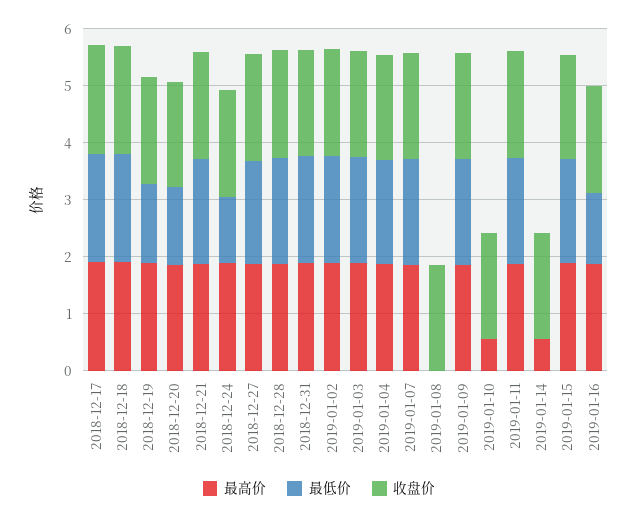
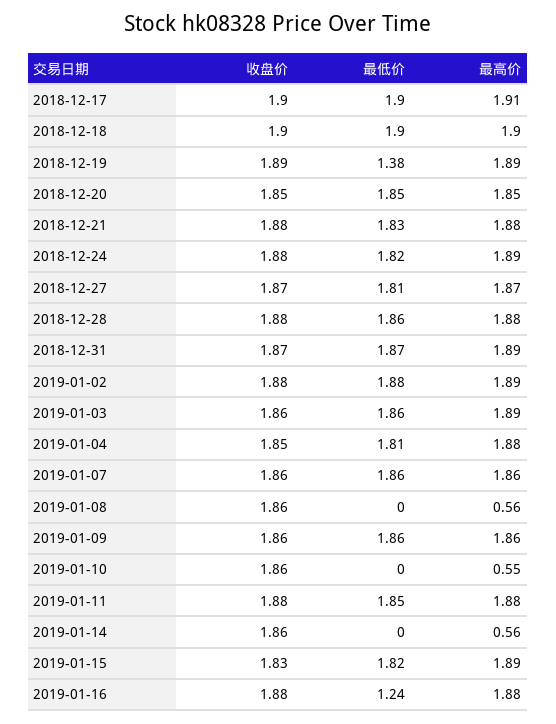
  {
    "最高价": {
      "2018-12-17": 1.91,
      "2018-12-18": 1.9,
      "2018-12-19": 1.89,
      "2018-12-20": 1.85,
      "2018-12-21": 1.88,
      "2018-12-24": 1.89,
      "2018-12-27": 1.87,
      "2018-12-28": 1.88,
      "2018-12-31": 1.89,
      "2019-01-02": 1.89,
      "2019-01-03": 1.89,
      "2019-01-04": 1.88,
      "2019-01-07": 1.86,
-     "2019-01-08": 0,
+     "2019-01-08": 0.56,
      "2019-01-09": 1.86,
      "2019-01-10": 0.55,
      "2019-01-11": 1.88,
      "2019-01-14": 0.56,
      "2019-01-15": 1.89,
      "2019-01-16": 1.88
    },
    "最低价": {
      "2018-12-17": 1.9,
      "2018-12-18": 1.9,
      "2018-12-19": 1.38,
-     "2018-12-20": 1.4,
+     "2018-12-20": 1.85,
      "2018-12-21": 1.83,
-     "2018-12-24": 1.2,
+     "2018-12-24": 1.82,
      "2018-12-27": 1.81,
      "2018-12-28": 1.86,
      "2018-12-31": 1.87,
      "2019-01-02": 1.88,
      "2019-01-03": 1.86,
      "2019-01-04": 1.81,
      "2019-01-07": 1.86,
      "2019-01-08": 0,
      "2019-01-09": 1.86,
      "2019-01-10": 0,
      "2019-01-11": 1.85,
      "2019-01-14": 0,
      "2019-01-15": 1.82,
      "2019-01-16": 1.24
    },
    "收盘价": {
      "2018-12-17": 1.9,
      "2018-12-18": 1.9,
      "2018-12-19": 1.89,
      "2018-12-20": 1.85,
      "2018-12-21": 1.88,
      "2018-12-24": 1.88,
      "2018-12-27": 1.87,
      "2018-12-28": 1.88,
      "2018-12-31": 1.87,
      "2019-01-02": 1.88,
      "2019-01-03": 1.86,
      "2019-01-04": 1.85,
      "2019-01-07": 1.86,
      "2019-01-08": 1.86,
      "2019-01-09": 1.86,
      "2019-01-10": 1.86,
      "2019-01-11": 1.88,
      "2019-01-14": 1.86,
      "2019-01-15": 1.83,
      "2019-01-16": 1.88
    }
  }

